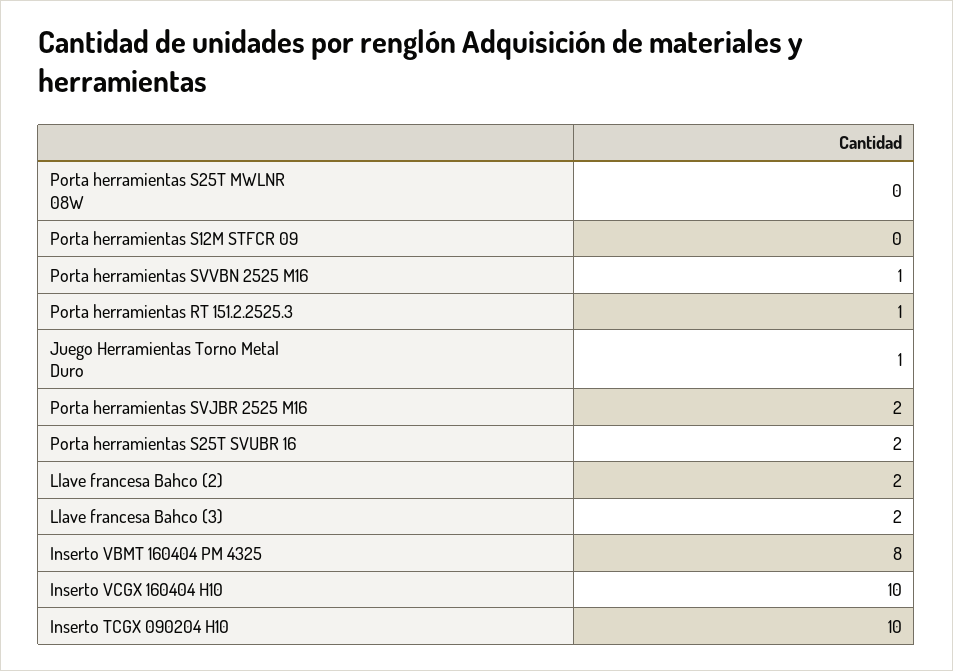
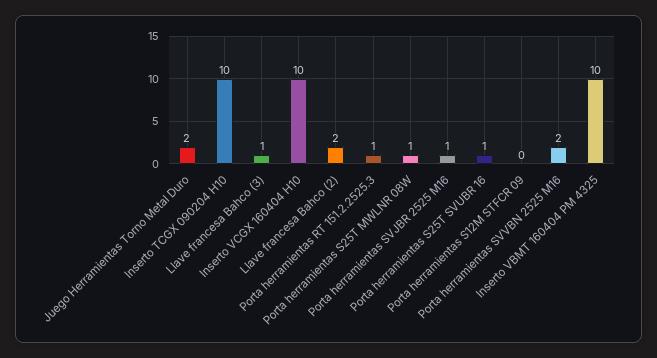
  {
-   "Porta herramientas S25T MWLNR 08W": 0,
+   "Porta herramientas S25T MWLNR 08W": 1,
    "Porta herramientas S12M STFCR 09": 0,
-   "Porta herramientas SVVBN 2525 M16": 1,
+   "Porta herramientas SVVBN 2525 M16": 2,
    "Porta herramientas RT 151.2.2525.3": 1,
-   "Juego Herramientas Torno Metal Duro": 1,
+   "Juego Herramientas Torno Metal Duro": 2,
-   "Porta herramientas SVJBR 2525 M16": 2,
+   "Porta herramientas SVJBR 2525 M16": 1,
-   "Porta herramientas S25T SVUBR 16": 2,
+   "Porta herramientas S25T SVUBR 16": 1,
    "Llave francesa Bahco (2)": 2,
-   "Llave francesa Bahco (3)": 2,
+   "Llave francesa Bahco (3)": 1,
-   "Inserto VBMT 160404 PM 4325": 8,
+   "Inserto VBMT 160404 PM 4325": 10,
    "Inserto VCGX 160404 H10": 10,
    "Inserto TCGX 090204 H10": 10
  }

